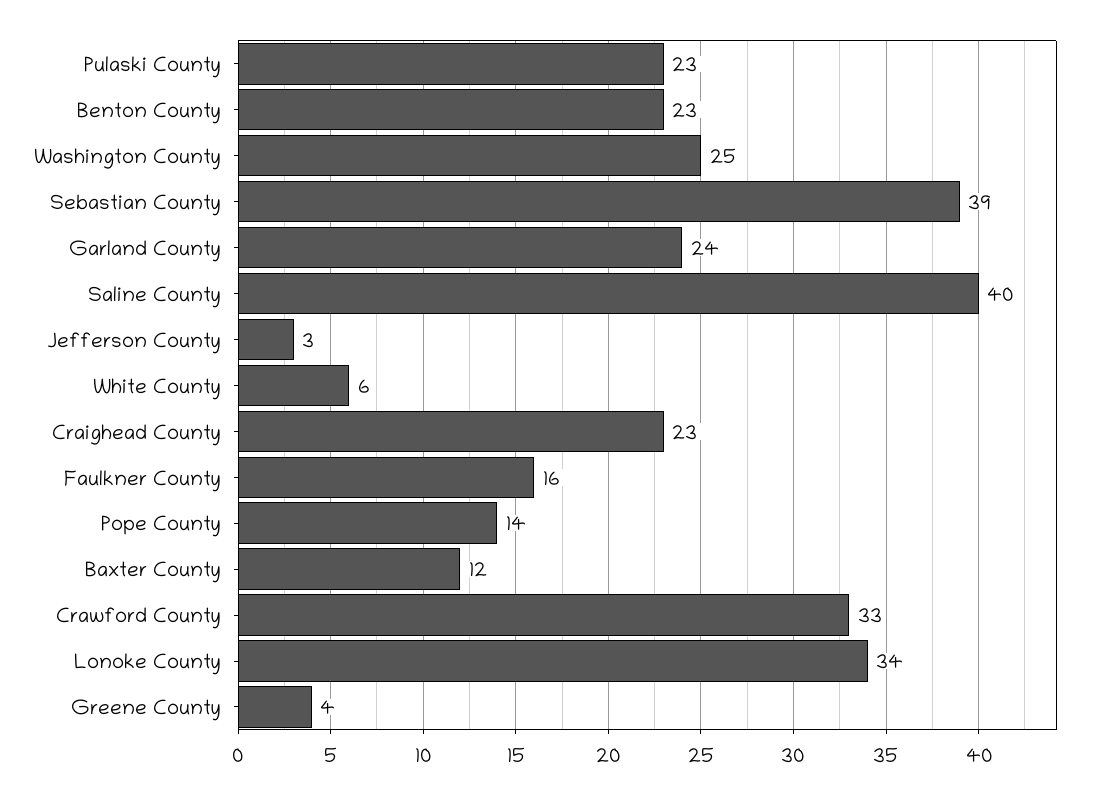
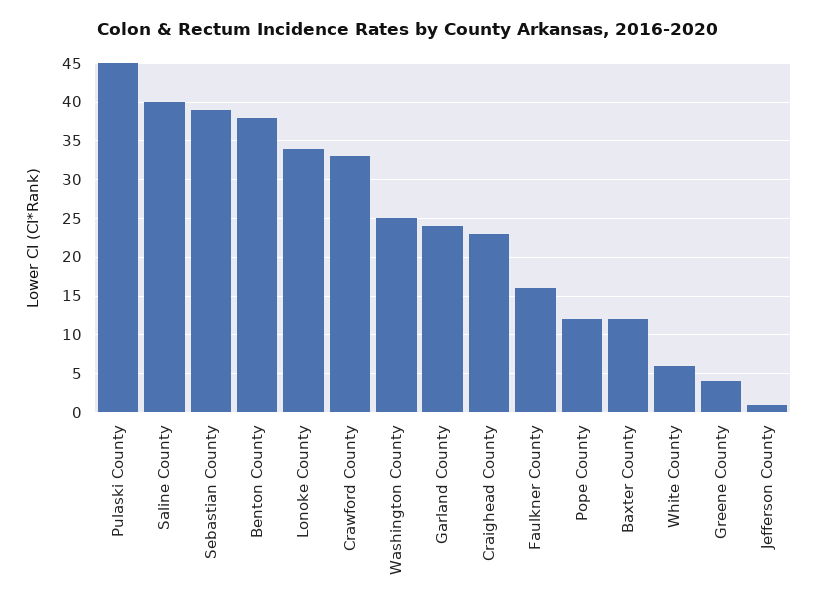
  {
-   "Pulaski County": 23,
+   "Pulaski County": 45,
-   "Benton County": 23,
+   "Benton County": 38,
    "Washington County": 25,
    "Sebastian County": 39,
    "Garland County": 24,
    "Saline County": 40,
-   "Jefferson County": 3,
+   "Jefferson County": 1,
    "White County": 6,
    "Craighead County": 23,
    "Faulkner County": 16,
-   "Pope County": 14,
+   "Pope County": 12,
    "Baxter County": 12,
    "Crawford County": 33,
    "Lonoke County": 34,
    "Greene County": 4
  }

